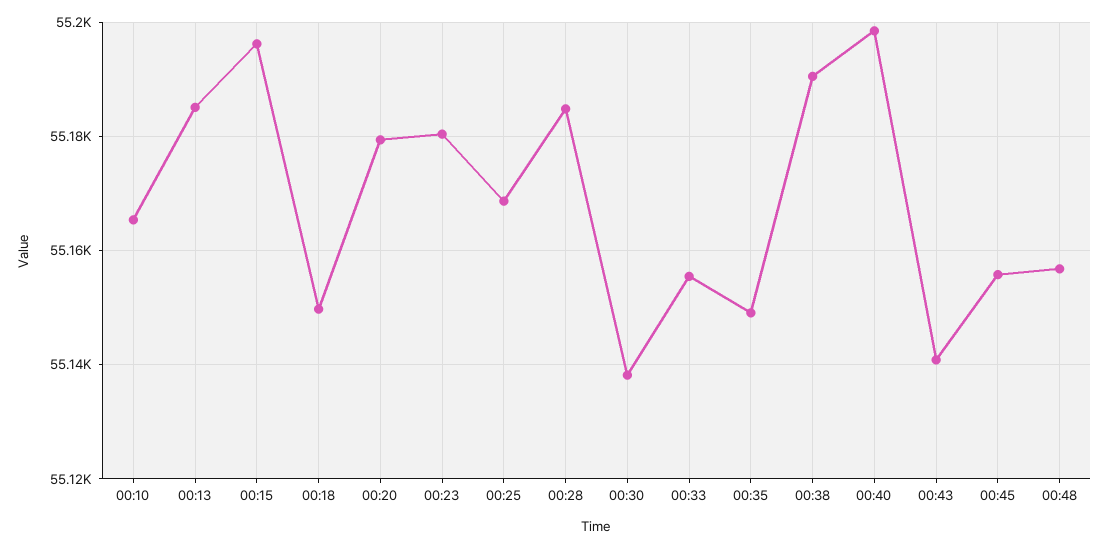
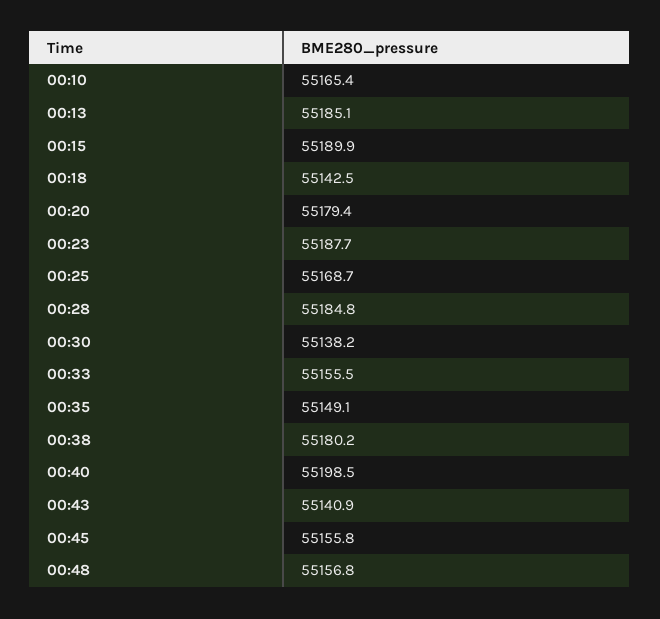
  {
    "00:10": 55165.4,
    "00:13": 55185.1,
-   "00:15": 55196,
+   "00:15": 55189.9,
-   "00:18": 55150,
+   "00:18": 55142.5,
    "00:20": 55179.4,
-   "00:23": 55180,
+   "00:23": 55187.7,
    "00:25": 55168.7,
    "00:28": 55184.8,
    "00:30": 55138.2,
    "00:33": 55155.5,
    "00:35": 55149.1,
-   "00:38": 55190,
+   "00:38": 55180.2,
    "00:40": 55198.5,
    "00:43": 55140.9,
    "00:45": 55155.8,
    "00:48": 55156.8
  }

